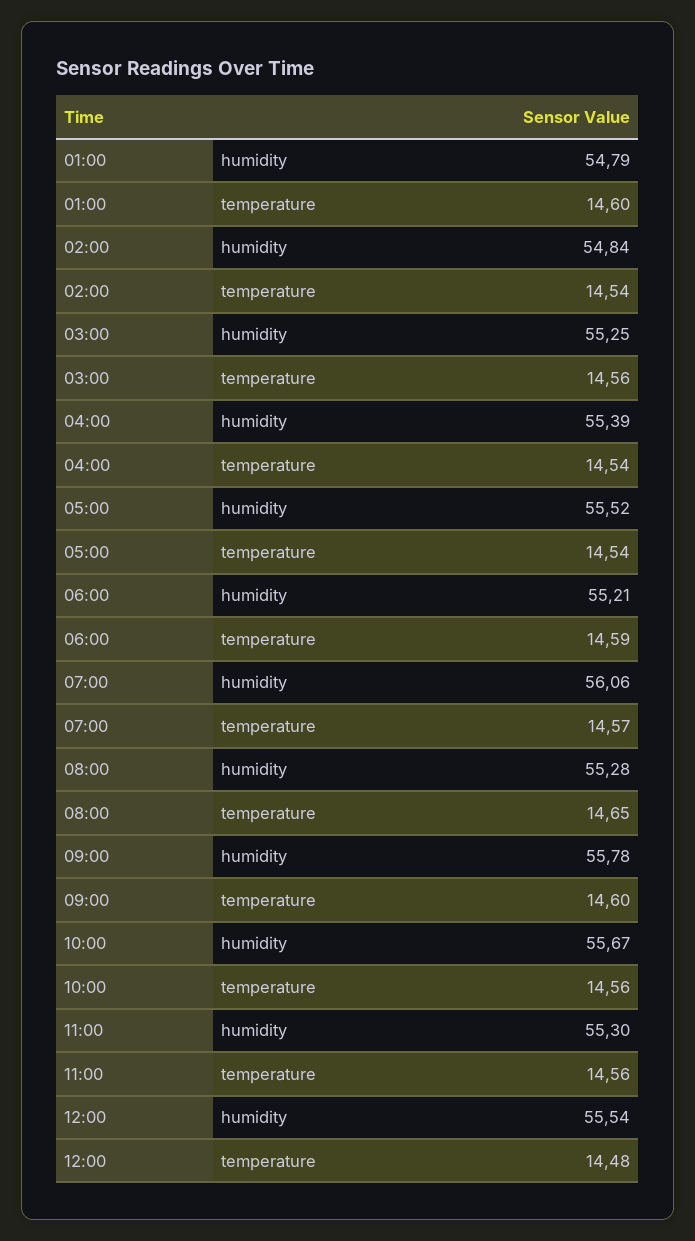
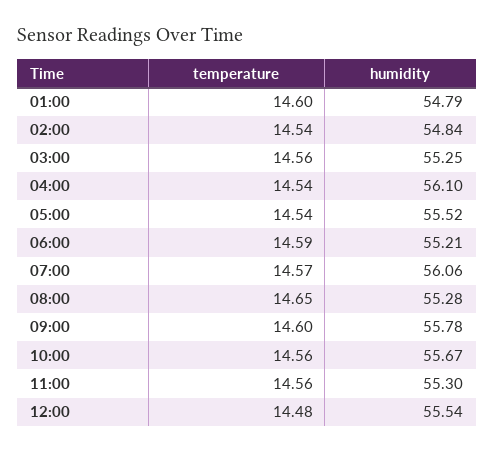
  {
    "01:00": {
      "humidity": 54.79,
      "temperature": 14.6
    },
    "02:00": {
      "humidity": 54.84,
      "temperature": 14.54
    },
    "03:00": {
      "humidity": 55.25,
      "temperature": 14.56
    },
    "04:00": {
-     "humidity": 55.39,
+     "humidity": 56.1,
      "temperature": 14.54
    },
    "05:00": {
      "humidity": 55.52,
      "temperature": 14.54
    },
    "06:00": {
      "humidity": 55.21,
      "temperature": 14.59
    },
    "07:00": {
      "humidity": 56.06,
      "temperature": 14.57
    },
    "08:00": {
      "humidity": 55.28,
      "temperature": 14.65
    },
    "09:00": {
      "humidity": 55.78,
      "temperature": 14.6
    },
    "10:00": {
      "humidity": 55.67,
      "temperature": 14.56
    },
    "11:00": {
      "humidity": 55.3,
      "temperature": 14.56
    },
    "12:00": {
      "humidity": 55.54,
      "temperature": 14.48
    }
  }

